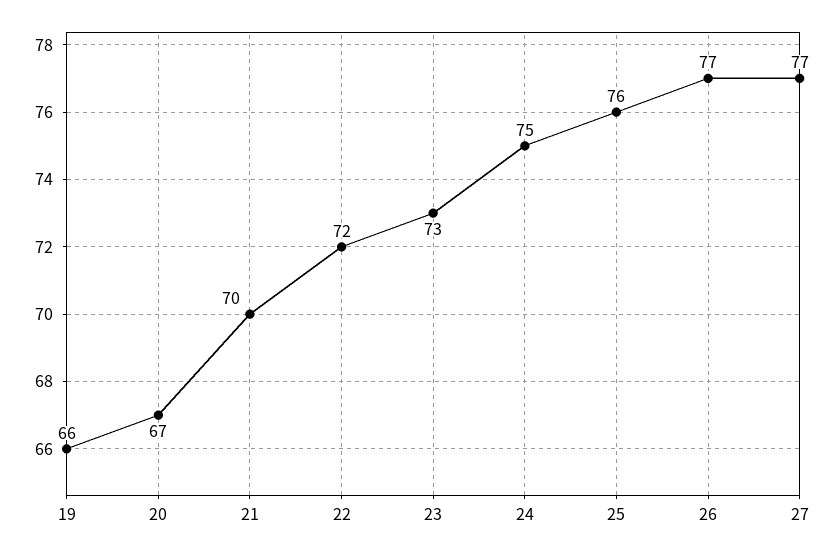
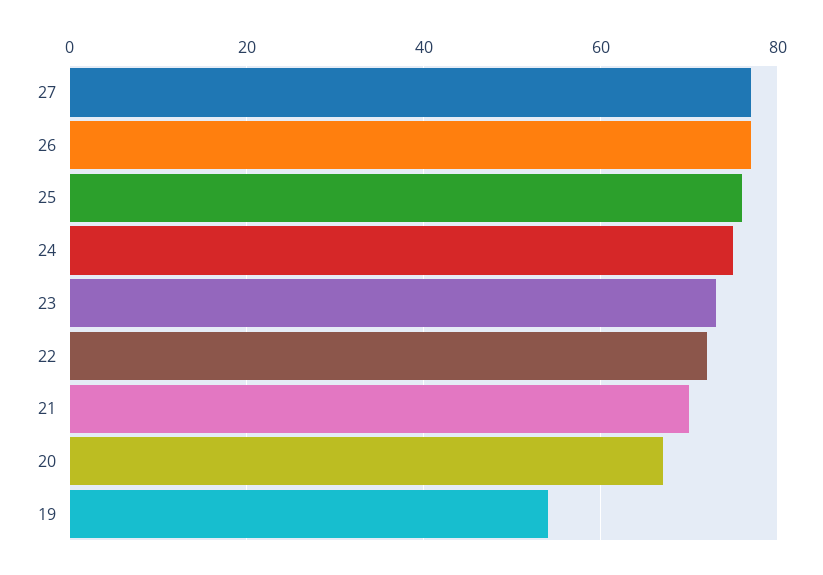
  {
-   "19": 66,
+   "19": 55,
    "20": 67,
    "21": 70,
    "22": 72,
    "23": 73,
    "24": 75,
    "25": 76,
    "26": 77,
    "27": 77
  }

